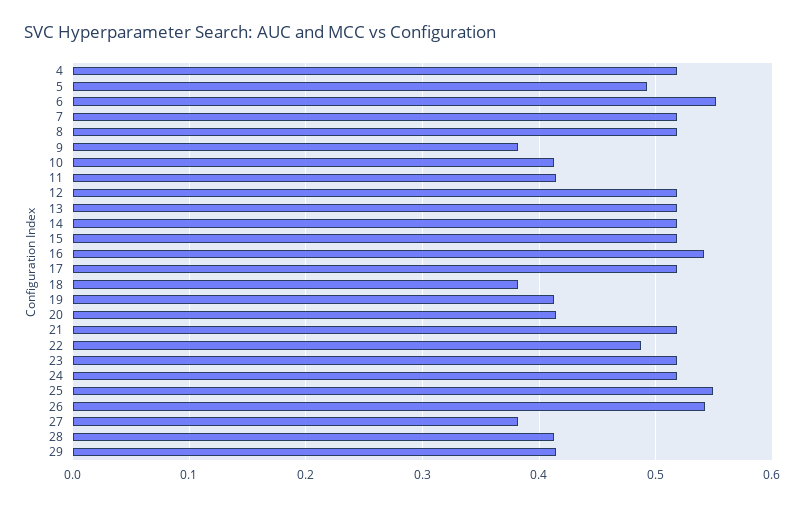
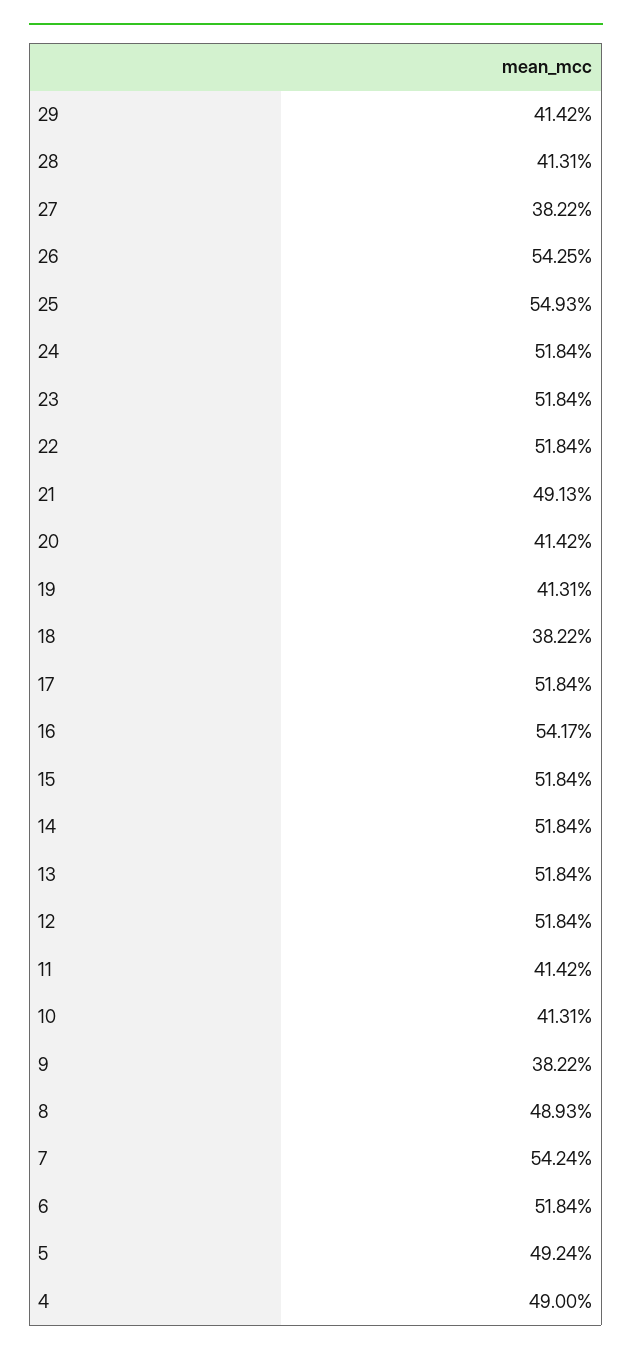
  {
-   "4": 0.52,
+   "4": 0.49,
    "5": 0.4924,
-   "6": 0.55,
+   "6": 0.5184,
-   "7": 0.52,
+   "7": 0.5424,
-   "8": 0.52,
+   "8": 0.4893,
    "9": 0.3822,
    "10": 0.4131,
    "11": 0.4142,
    "12": 0.5184,
    "13": 0.5184,
    "14": 0.5184,
    "15": 0.5184,
    "16": 0.5417,
    "17": 0.5184,
    "18": 0.3822,
    "19": 0.4131,
    "20": 0.4142,
-   "21": 0.52,
+   "21": 0.4913,
-   "22": 0.49,
+   "22": 0.5184,
    "23": 0.5184,
    "24": 0.5184,
    "25": 0.5493,
    "26": 0.5425,
    "27": 0.3822,
    "28": 0.4131,
    "29": 0.4142
  }

